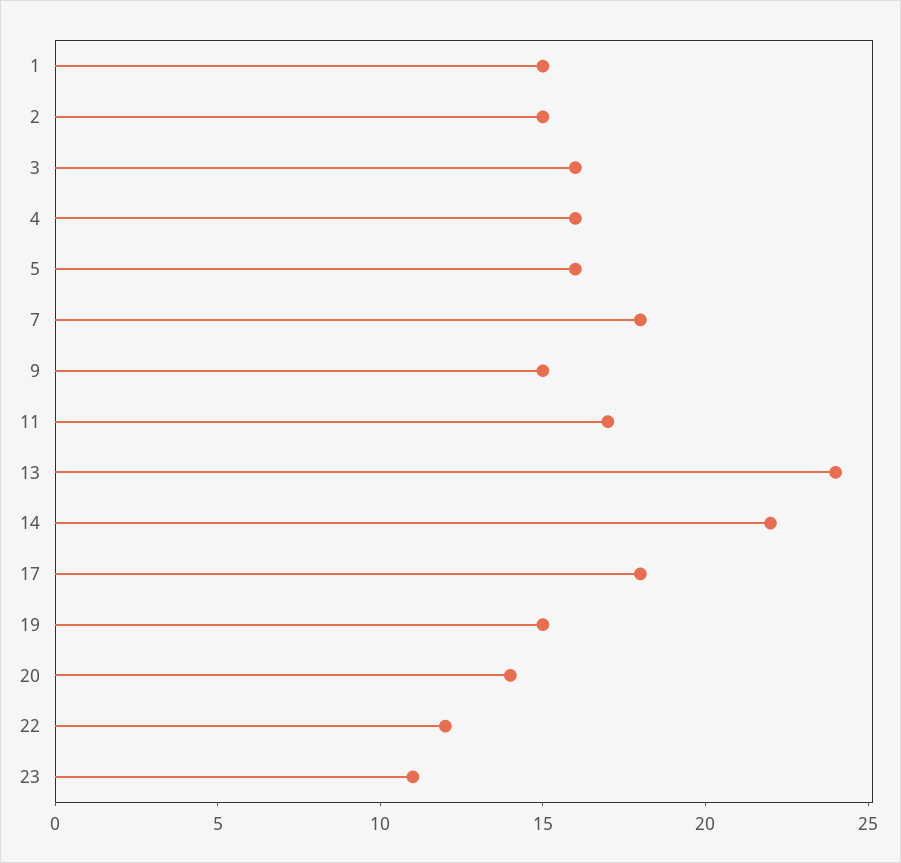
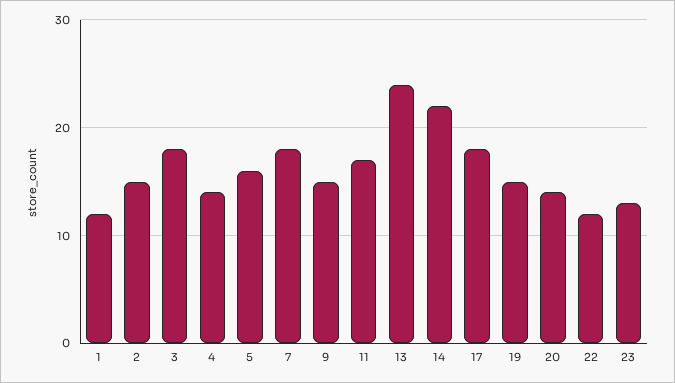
  {
-   "1": 15,
+   "1": 12,
    "2": 15,
-   "3": 16,
+   "3": 18,
-   "4": 16,
+   "4": 14,
    "5": 16,
    "7": 18,
    "9": 15,
    "11": 17,
    "13": 24,
    "14": 22,
    "17": 18,
    "19": 15,
    "20": 14,
    "22": 12,
-   "23": 11
+   "23": 13
  }

